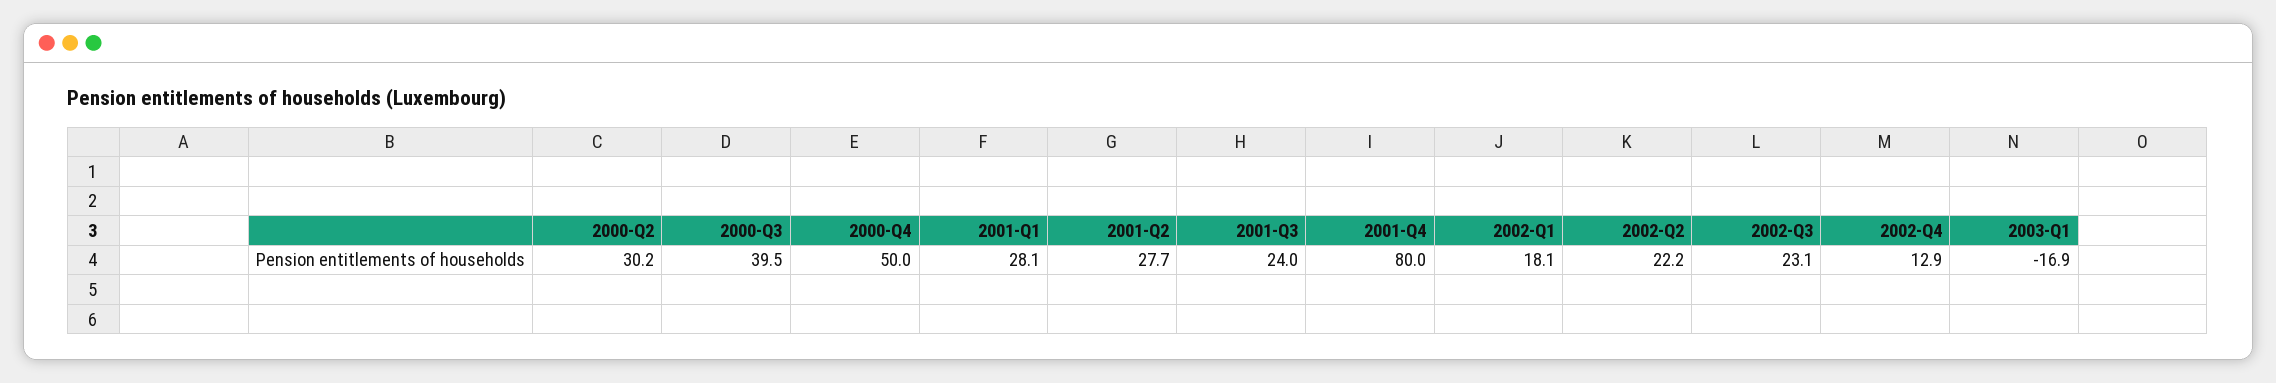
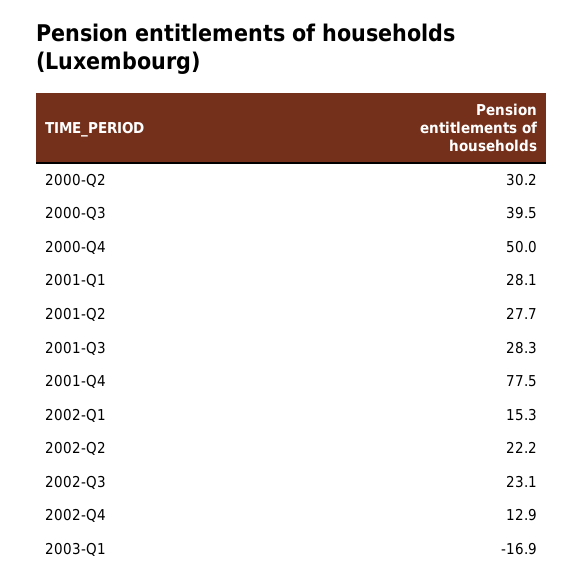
  {
    "2000-Q2": 30.2,
    "2000-Q3": 39.5,
    "2000-Q4": 50,
    "2001-Q1": 28.1,
    "2001-Q2": 27.7,
-   "2001-Q3": 24,
+   "2001-Q3": 28.3,
-   "2001-Q4": 80,
+   "2001-Q4": 77.5,
-   "2002-Q1": 18.1,
+   "2002-Q1": 15.3,
    "2002-Q2": 22.2,
    "2002-Q3": 23.1,
    "2002-Q4": 12.9,
    "2003-Q1": -16.9
  }

